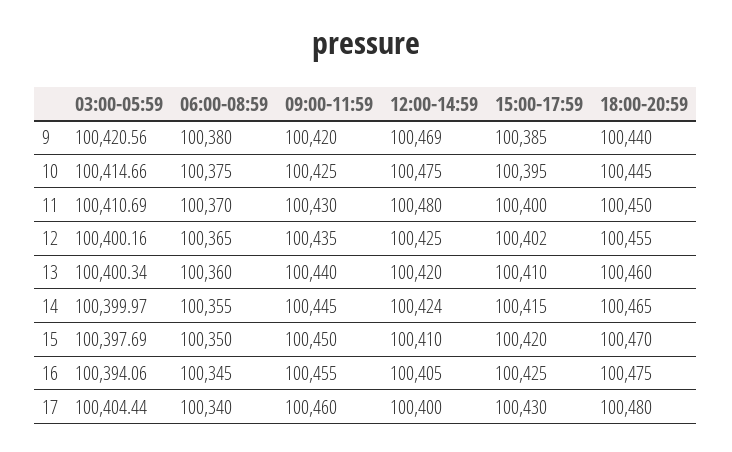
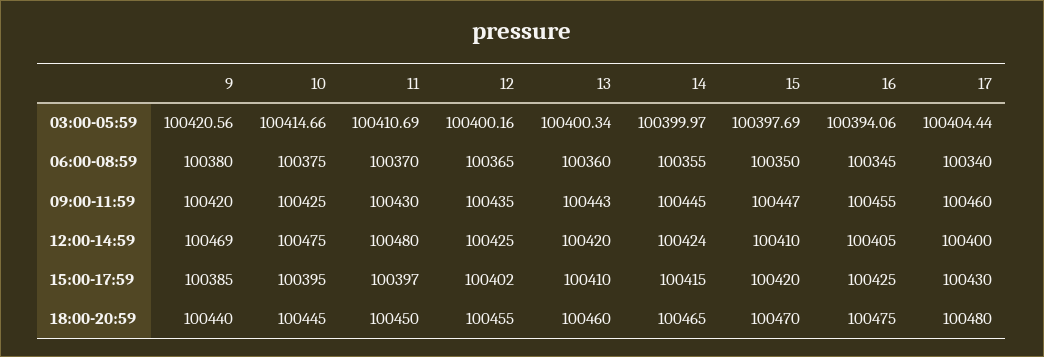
  {
    "03:00-05:59": {
      "9": 100420.56,
      "10": 100414.66,
      "11": 100410.69,
      "12": 100400.16,
      "13": 100400.34,
      "14": 100399.97,
      "15": 100397.69,
      "16": 100394.06,
      "17": 100404.44
    },
    "06:00-08:59": {
      "9": 100380,
      "10": 100375,
      "11": 100370,
      "12": 100365,
      "13": 100360,
      "14": 100355,
      "15": 100350,
      "16": 100345,
      "17": 100340
    },
    "09:00-11:59": {
      "9": 100420,
      "10": 100425,
      "11": 100430,
      "12": 100435,
-     "13": 100440,
+     "13": 100443,
      "14": 100445,
-     "15": 100450,
+     "15": 100447,
      "16": 100455,
      "17": 100460
    },
    "12:00-14:59": {
      "9": 100469,
      "10": 100475,
      "11": 100480,
      "12": 100425,
      "13": 100420,
      "14": 100424,
      "15": 100410,
      "16": 100405,
      "17": 100400
    },
    "15:00-17:59": {
      "9": 100385,
      "10": 100395,
-     "11": 100400,
+     "11": 100397,
      "12": 100402,
      "13": 100410,
      "14": 100415,
      "15": 100420,
      "16": 100425,
      "17": 100430
    },
    "18:00-20:59": {
      "9": 100440,
      "10": 100445,
      "11": 100450,
      "12": 100455,
      "13": 100460,
      "14": 100465,
      "15": 100470,
      "16": 100475,
      "17": 100480
    }
  }

